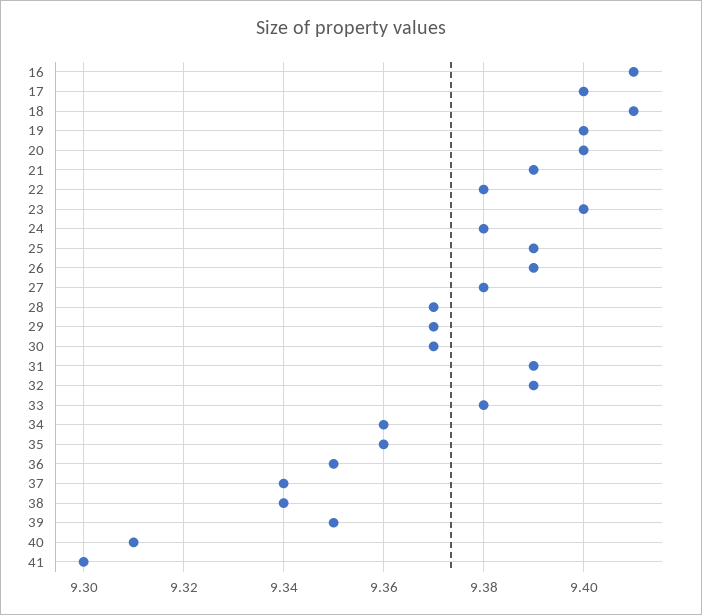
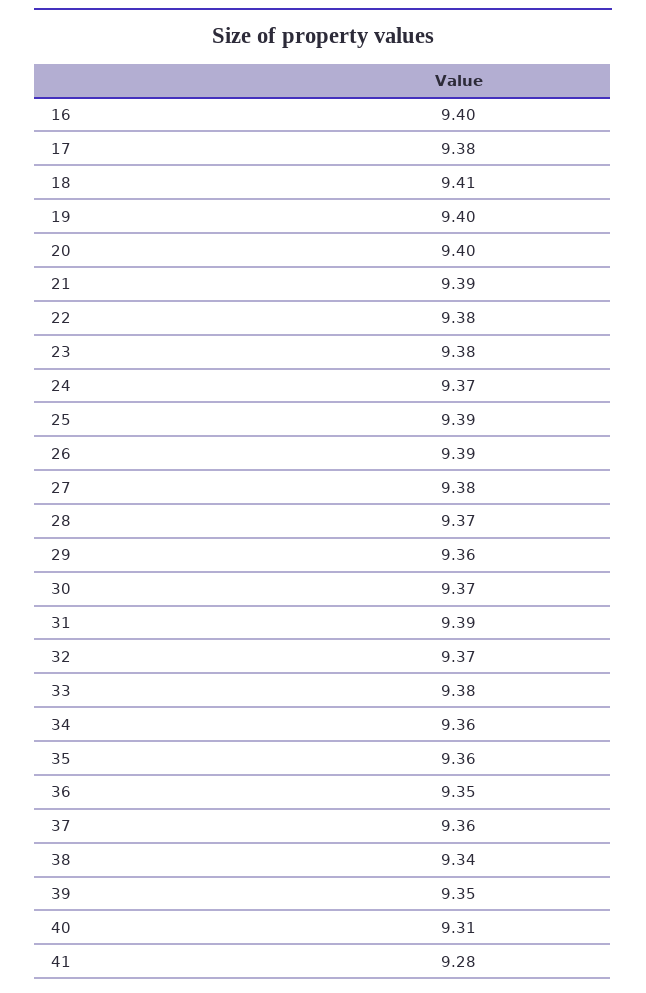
  {
-   "16": 9.41,
+   "16": 9.4,
-   "17": 9.4,
+   "17": 9.38,
    "18": 9.41,
    "19": 9.4,
    "20": 9.4,
    "21": 9.39,
    "22": 9.38,
-   "23": 9.4,
+   "23": 9.38,
-   "24": 9.38,
+   "24": 9.37,
    "25": 9.39,
    "26": 9.39,
    "27": 9.38,
    "28": 9.37,
-   "29": 9.37,
+   "29": 9.36,
    "30": 9.37,
    "31": 9.39,
-   "32": 9.39,
+   "32": 9.37,
    "33": 9.38,
    "34": 9.36,
    "35": 9.36,
    "36": 9.35,
-   "37": 9.34,
+   "37": 9.36,
    "38": 9.34,
    "39": 9.35,
    "40": 9.31,
-   "41": 9.3
+   "41": 9.28
  }

